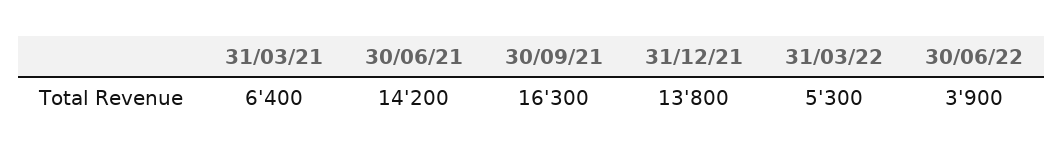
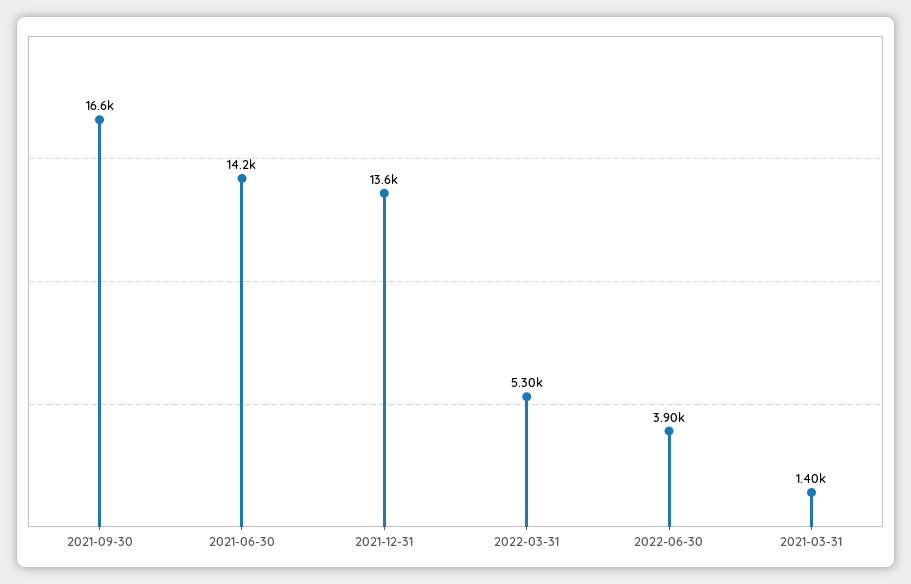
  {
-   "31/03/21": 6400,
+   "31/03/21": 1400,
    "30/06/21": 14200,
-   "30/09/21": 16300,
+   "30/09/21": 16600,
-   "31/12/21": 13800,
+   "31/12/21": 13600,
    "31/03/22": 5300,
    "30/06/22": 3900
  }

